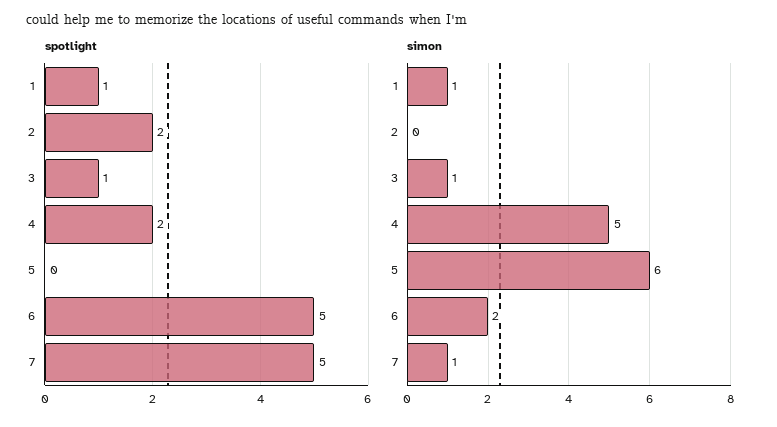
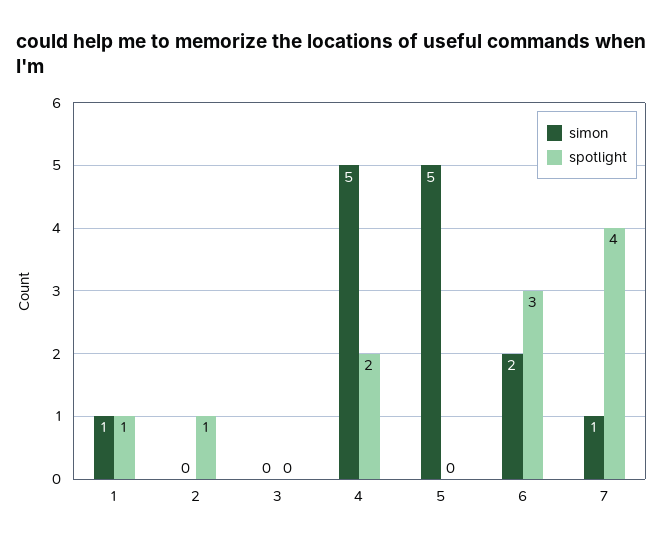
  {
    "spotlight": {
      "1": 1,
-     "2": 2,
+     "2": 1,
-     "3": 1,
+     "3": 0,
      "4": 2,
      "5": 0,
-     "6": 5,
+     "6": 3,
-     "7": 5
+     "7": 4
    },
    "simon": {
      "1": 1,
      "2": 0,
-     "3": 1,
+     "3": 0,
      "4": 5,
-     "5": 6,
+     "5": 5,
      "6": 2,
      "7": 1
    }
  }

